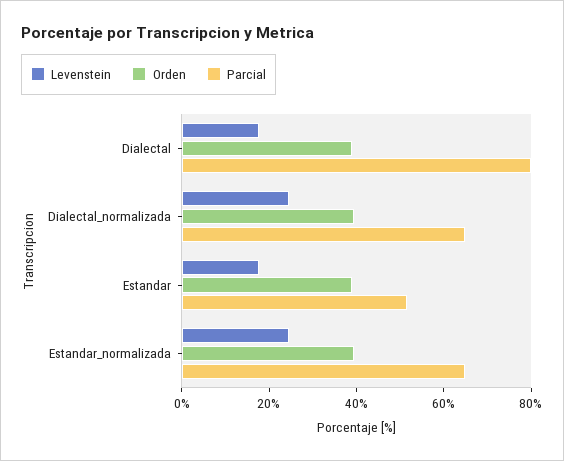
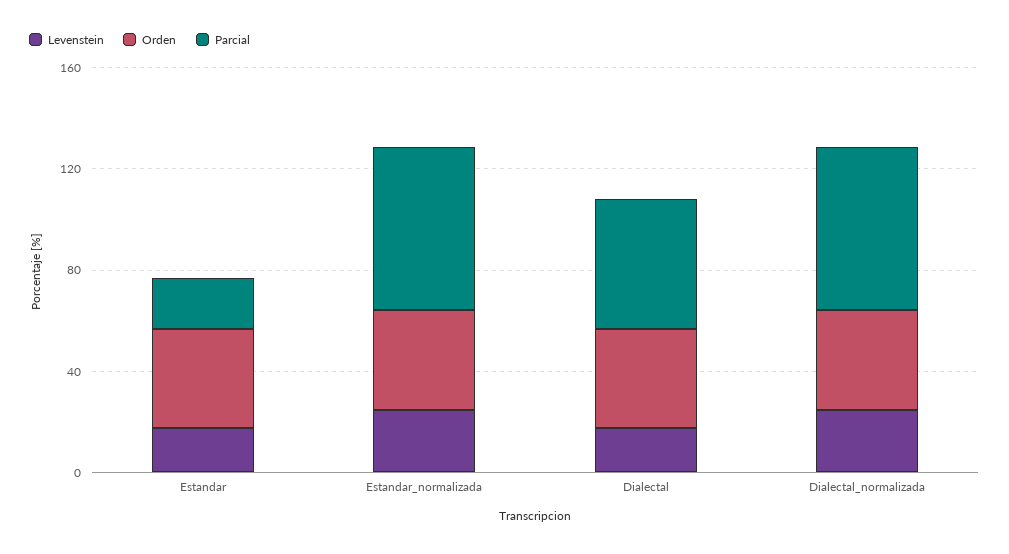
  {
    "Levenstein": {
      "Dialectal": 20,
      "Dialectal_normalizada": 25,
      "Estandar": 20,
      "Estandar_normalizada": 25
    },
    "Orden": {
      "Dialectal": 40,
      "Dialectal_normalizada": 40,
      "Estandar": 40,
      "Estandar_normalizada": 40
    },
    "Parcial": {
-     "Dialectal": 80,
+     "Dialectal": 50,
      "Dialectal_normalizada": 65,
-     "Estandar": 50,
+     "Estandar": 20,
      "Estandar_normalizada": 65
    }
  }

